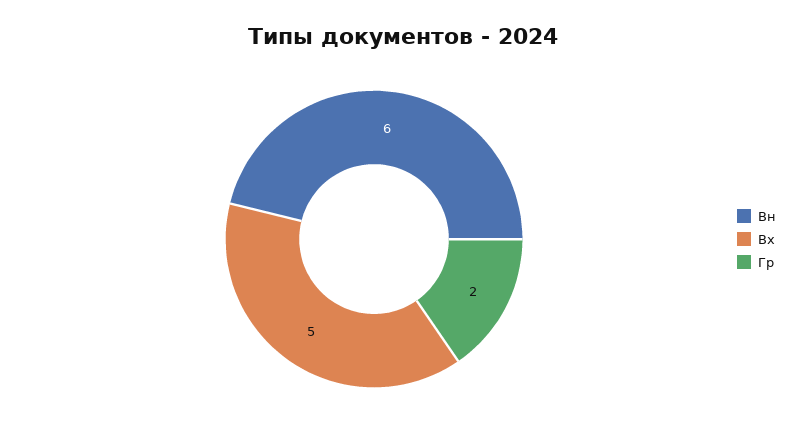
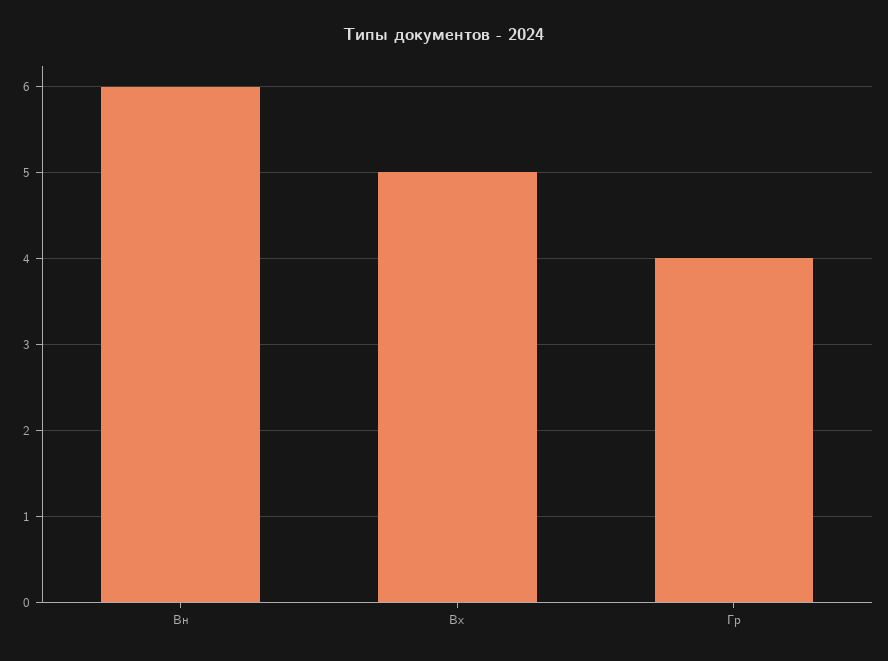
  {
    "Вн": 6,
    "Вх": 5,
-   "Гр": 2
+   "Гр": 4
  }

